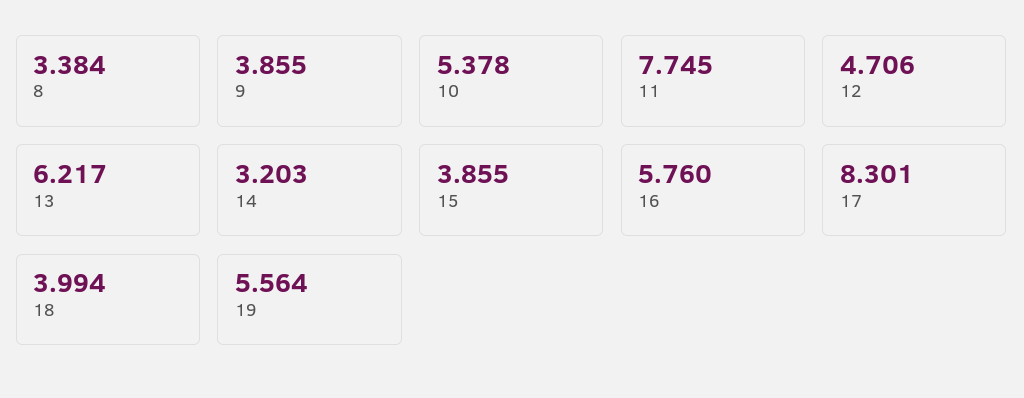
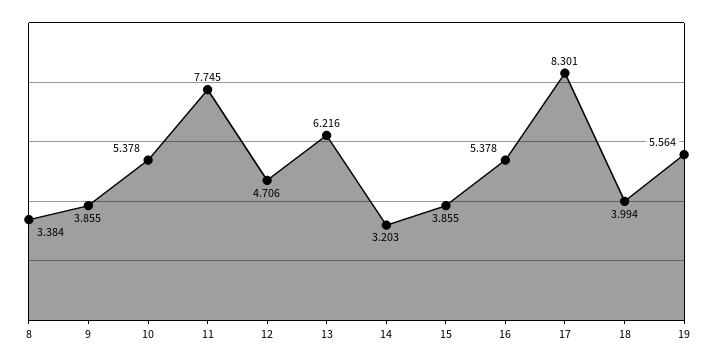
  {
    "8": 3.384,
    "9": 3.855,
    "10": 5.378,
    "11": 7.745,
    "12": 4.706,
-   "13": 6.217,
+   "13": 6.216,
    "14": 3.203,
    "15": 3.855,
-   "16": 5.76,
+   "16": 5.378,
    "17": 8.301,
    "18": 3.994,
    "19": 5.564
  }

